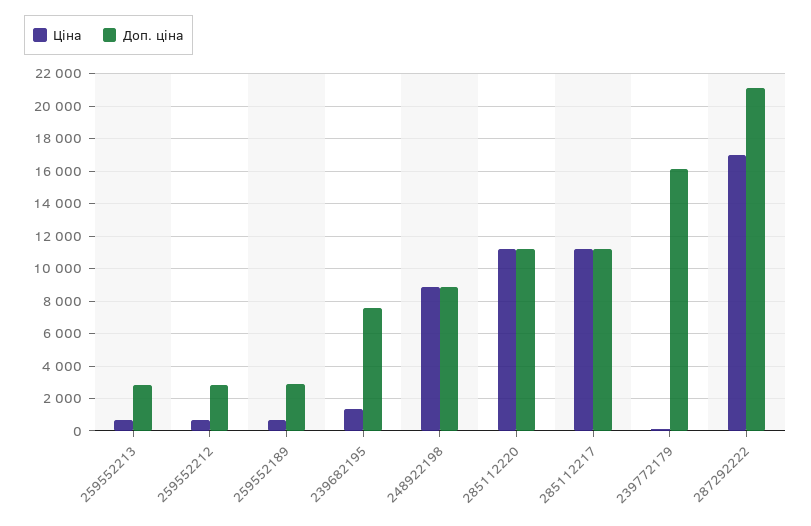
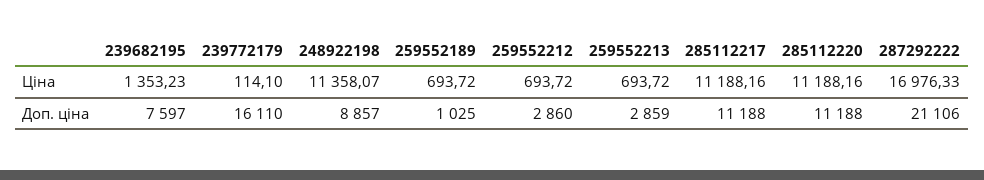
  {
    "Ціна": {
      "259552213": 693.72,
      "259552212": 693.72,
      "259552189": 693.72,
      "239682195": 1353.23,
-     "248922198": 9000,
+     "248922198": 11358.07,
      "285112220": 11188.16,
      "285112217": 11188.16,
      "239772179": 114.1,
      "287292222": 16976.33
    },
    "Доп. ціна": {
      "259552213": 2859,
      "259552212": 2860,
-     "259552189": 3000,
+     "259552189": 1025,
      "239682195": 7597,
      "248922198": 8857,
      "285112220": 11188,
      "285112217": 11188,
      "239772179": 16110,
      "287292222": 21106
    }
  }

